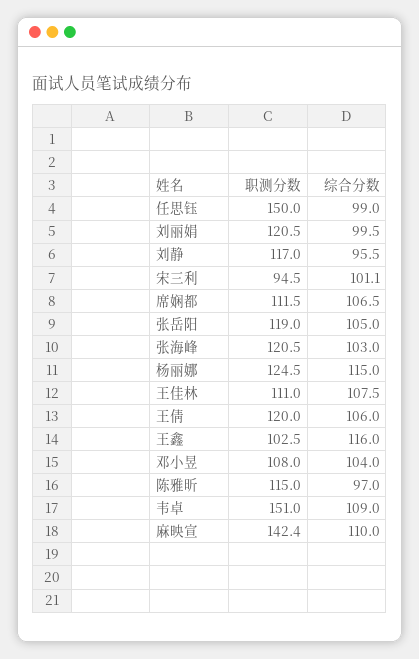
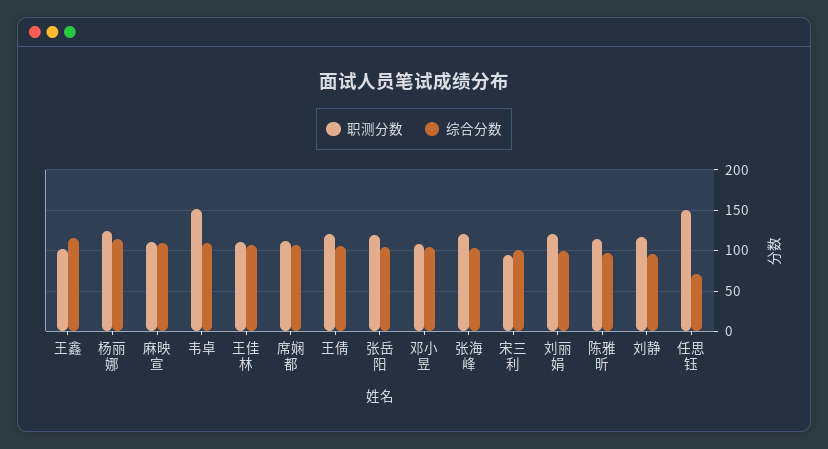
  {
    "职测分数": {
      "任思钰": 150,
      "刘丽娟": 120.5,
      "刘静": 117,
      "宋三利": 94.5,
      "席娴都": 111.5,
      "张岳阳": 119,
      "张海峰": 120.5,
      "杨丽娜": 124.5,
      "王佳林": 111,
      "王倩": 120,
      "王鑫": 102.5,
      "邓小昱": 108,
      "陈雅昕": 115,
      "韦卓": 151,
-     "麻映宣": 142.4
+     "麻映宣": 110
    },
    "综合分数": {
-     "任思钰": 99,
+     "任思钰": 70,
      "刘丽娟": 99.5,
      "刘静": 95.5,
      "宋三利": 101.1,
      "席娴都": 106.5,
      "张岳阳": 105,
      "张海峰": 103,
      "杨丽娜": 115,
      "王佳林": 107.5,
      "王倩": 106,
      "王鑫": 116,
      "邓小昱": 104,
      "陈雅昕": 97,
      "韦卓": 109,
      "麻映宣": 110
    }
  }

